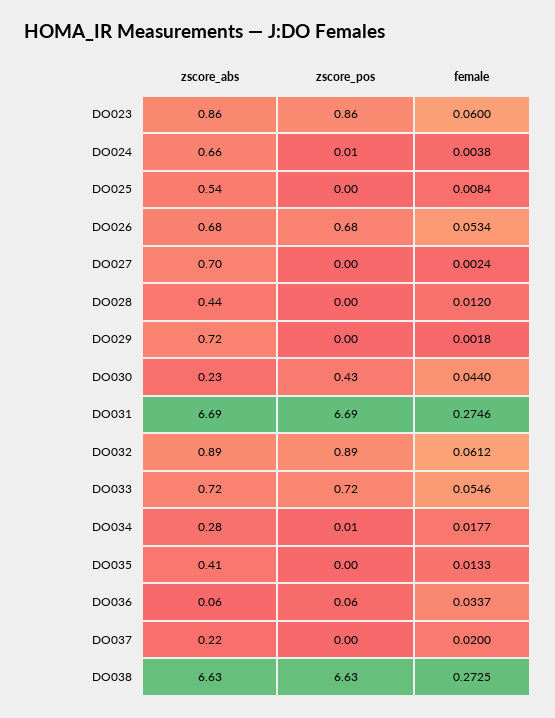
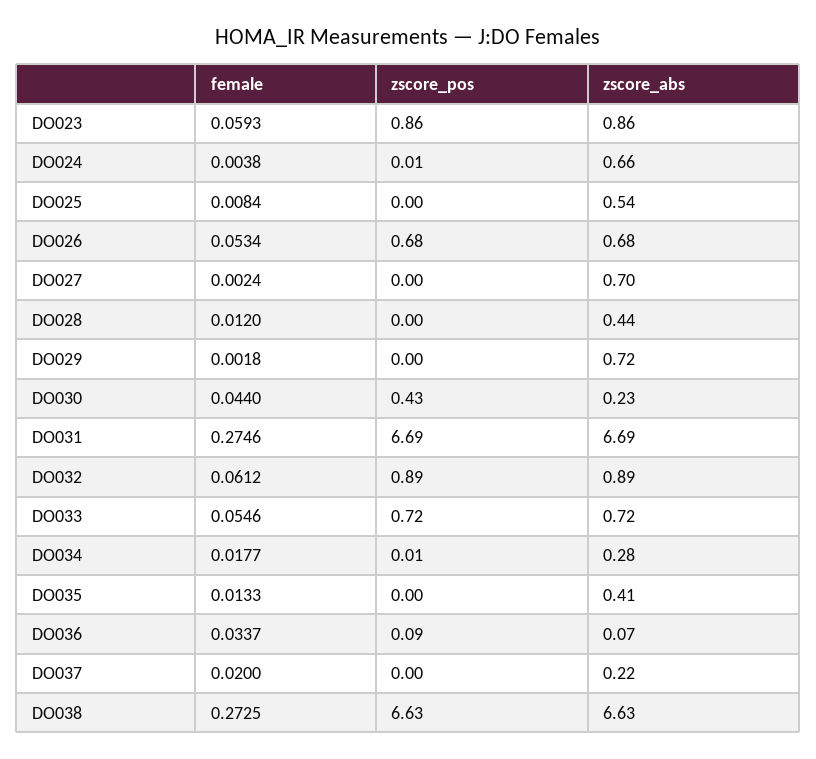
  {
    "zscore_abs": {
      "DO023": 0.86,
      "DO024": 0.66,
      "DO025": 0.54,
      "DO026": 0.68,
      "DO027": 0.7,
      "DO028": 0.44,
      "DO029": 0.72,
      "DO030": 0.23,
      "DO031": 6.69,
      "DO032": 0.89,
      "DO033": 0.72,
      "DO034": 0.28,
      "DO035": 0.41,
-     "DO036": 0.06,
+     "DO036": 0.07,
      "DO037": 0.22,
      "DO038": 6.63
    },
    "zscore_pos": {
      "DO023": 0.86,
      "DO024": 0.01,
      "DO025": 0,
      "DO026": 0.68,
      "DO027": 0,
      "DO028": 0,
      "DO029": 0,
      "DO030": 0.43,
      "DO031": 6.69,
      "DO032": 0.89,
      "DO033": 0.72,
      "DO034": 0.01,
      "DO035": 0,
-     "DO036": 0.06,
+     "DO036": 0.09,
      "DO037": 0,
      "DO038": 6.63
    },
    "female": {
-     "DO023": 0.06,
+     "DO023": 0.0593,
      "DO024": 0.0038,
      "DO025": 0.0084,
      "DO026": 0.0534,
      "DO027": 0.0024,
      "DO028": 0.012,
      "DO029": 0.0018,
      "DO030": 0.044,
      "DO031": 0.2746,
      "DO032": 0.0612,
      "DO033": 0.0546,
      "DO034": 0.0177,
      "DO035": 0.0133,
      "DO036": 0.0337,
      "DO037": 0.02,
      "DO038": 0.2725
    }
  }

